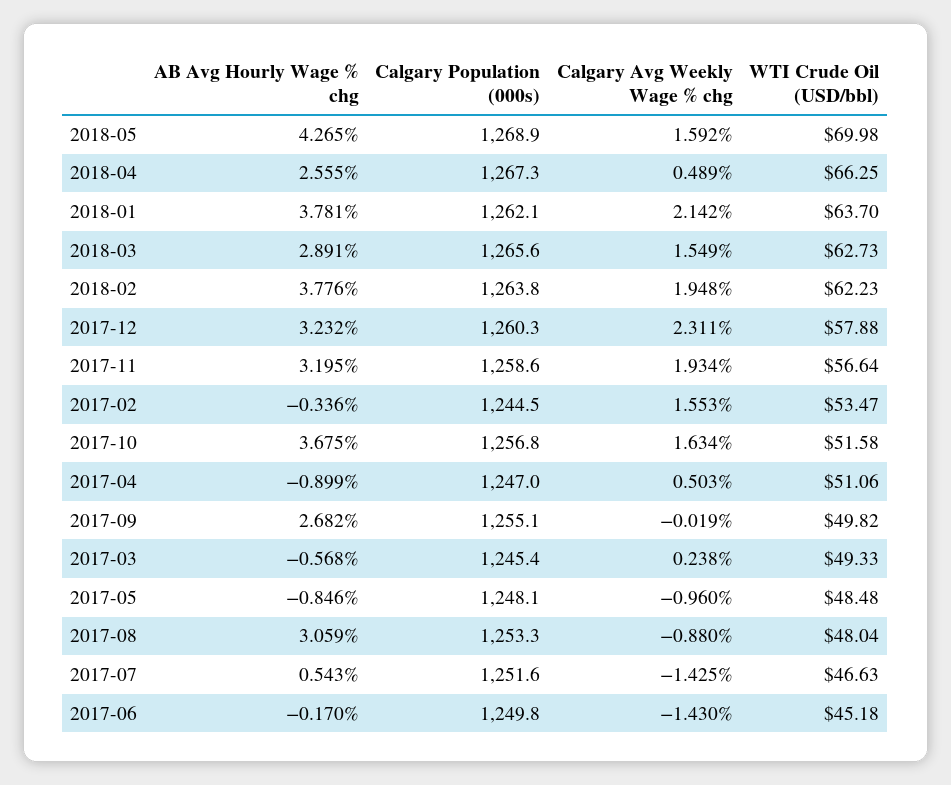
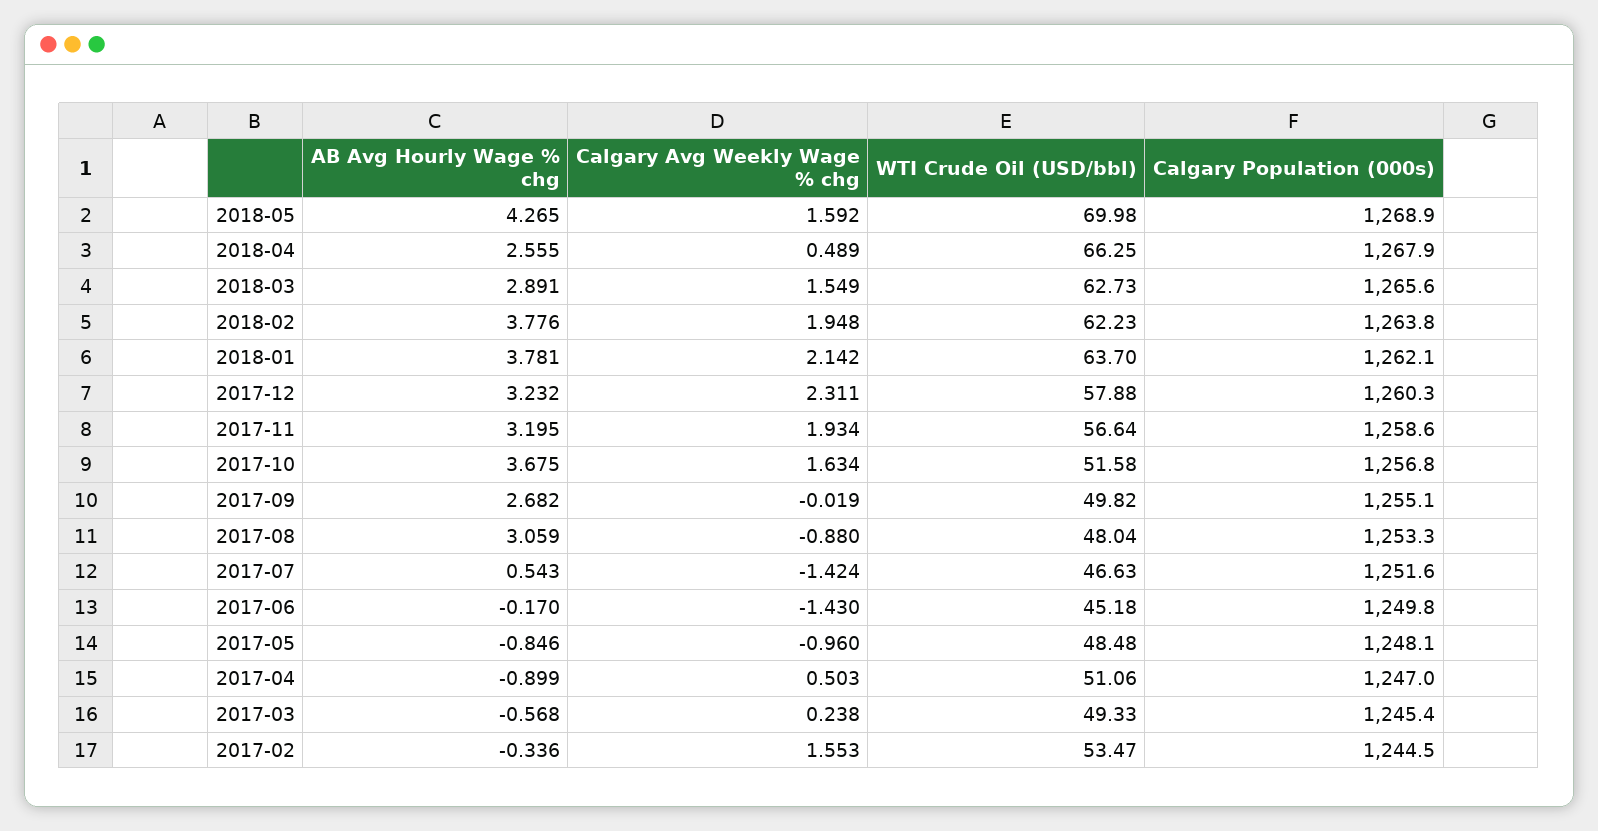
  {
    "AB Avg Hourly Wage % chg": {
      "2018-05": 4.265,
      "2018-04": 2.555,
      "2018-01": 3.781,
      "2018-03": 2.891,
      "2018-02": 3.776,
      "2017-12": 3.232,
      "2017-11": 3.195,
      "2017-02": -0.336,
      "2017-10": 3.675,
      "2017-04": -0.899,
      "2017-09": 2.682,
      "2017-03": -0.568,
      "2017-05": -0.846,
      "2017-08": 3.059,
      "2017-07": 0.543,
      "2017-06": -0.17
    },
    "Calgary Population (000s)": {
      "2018-05": 1268.9,
-     "2018-04": 1267.3,
+     "2018-04": 1267.9,
      "2018-01": 1262.1,
      "2018-03": 1265.6,
      "2018-02": 1263.8,
      "2017-12": 1260.3,
      "2017-11": 1258.6,
      "2017-02": 1244.5,
      "2017-10": 1256.8,
      "2017-04": 1247,
      "2017-09": 1255.1,
      "2017-03": 1245.4,
      "2017-05": 1248.1,
      "2017-08": 1253.3,
      "2017-07": 1251.6,
      "2017-06": 1249.8
    },
    "Calgary Avg Weekly Wage % chg": {
      "2018-05": 1.592,
      "2018-04": 0.489,
      "2018-01": 2.142,
      "2018-03": 1.549,
      "2018-02": 1.948,
      "2017-12": 2.311,
      "2017-11": 1.934,
      "2017-02": 1.553,
      "2017-10": 1.634,
      "2017-04": 0.503,
      "2017-09": -0.019,
      "2017-03": 0.238,
      "2017-05": -0.96,
      "2017-08": -0.88,
-     "2017-07": -1.425,
+     "2017-07": -1.424,
      "2017-06": -1.43
    },
    "WTI Crude Oil (USD/bbl)": {
      "2018-05": 69.98,
      "2018-04": 66.25,
      "2018-01": 63.7,
      "2018-03": 62.73,
      "2018-02": 62.23,
      "2017-12": 57.88,
      "2017-11": 56.64,
      "2017-02": 53.47,
      "2017-10": 51.58,
      "2017-04": 51.06,
      "2017-09": 49.82,
      "2017-03": 49.33,
      "2017-05": 48.48,
      "2017-08": 48.04,
      "2017-07": 46.63,
      "2017-06": 45.18
    }
  }

